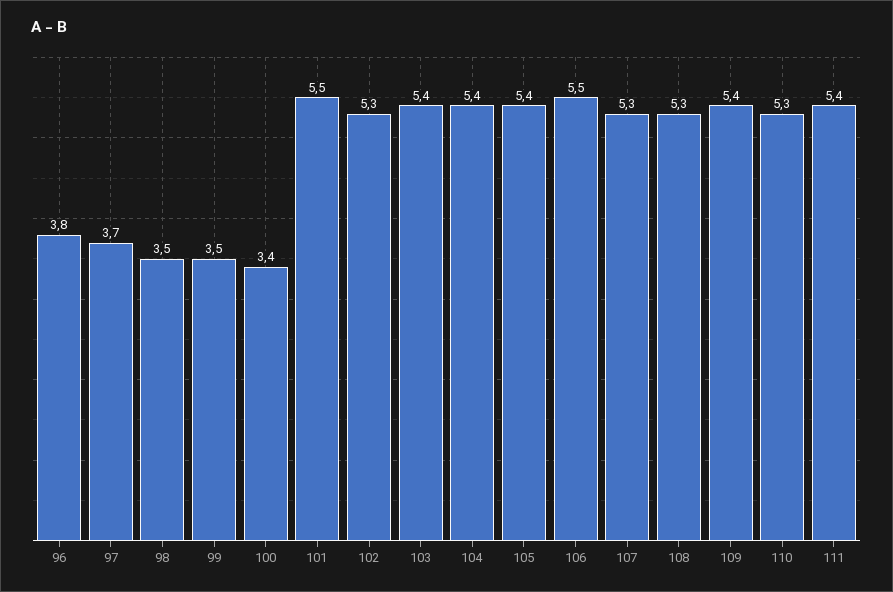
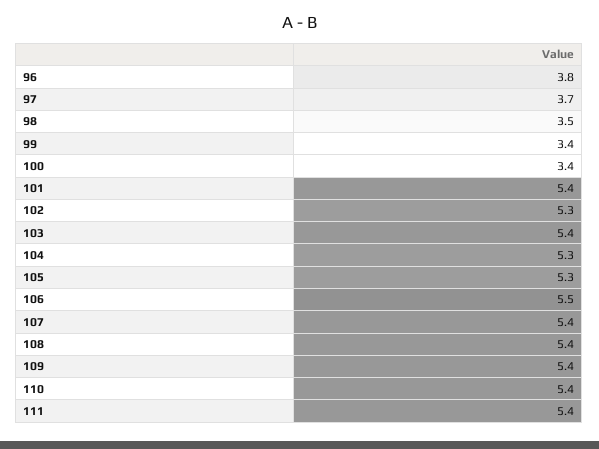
  {
    "96": 3.8,
    "97": 3.7,
    "98": 3.5,
-   "99": 3.5,
+   "99": 3.4,
    "100": 3.4,
-   "101": 5.5,
+   "101": 5.4,
    "102": 5.3,
    "103": 5.4,
-   "104": 5.4,
+   "104": 5.3,
-   "105": 5.4,
+   "105": 5.3,
    "106": 5.5,
-   "107": 5.3,
+   "107": 5.4,
-   "108": 5.3,
+   "108": 5.4,
    "109": 5.4,
-   "110": 5.3,
+   "110": 5.4,
    "111": 5.4
  }

